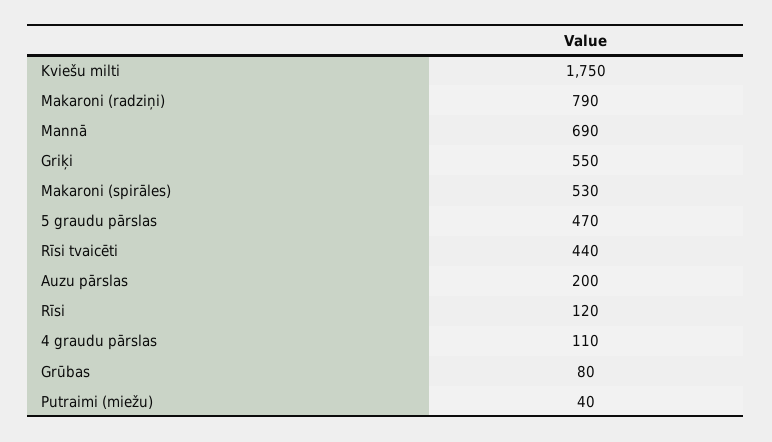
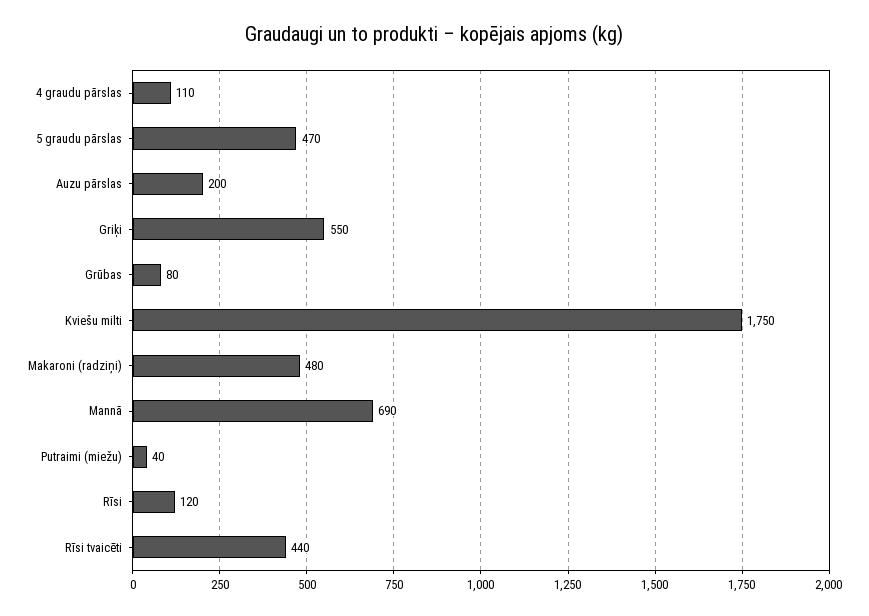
  {
    "Kviešu milti": 1750,
-   "Makaroni (radziņi)": 790,
+   "Makaroni (radziņi)": 480,
    "Mannā": 690,
    "Griķi": 550,
-   "Makaroni (spirāles)": 530,
    "5 graudu pārslas": 470,
    "Rīsi tvaicēti": 440,
    "Auzu pārslas": 200,
    "Rīsi": 120,
    "4 graudu pārslas": 110,
    "Grūbas": 80,
    "Putraimi (miežu)": 40
  }

